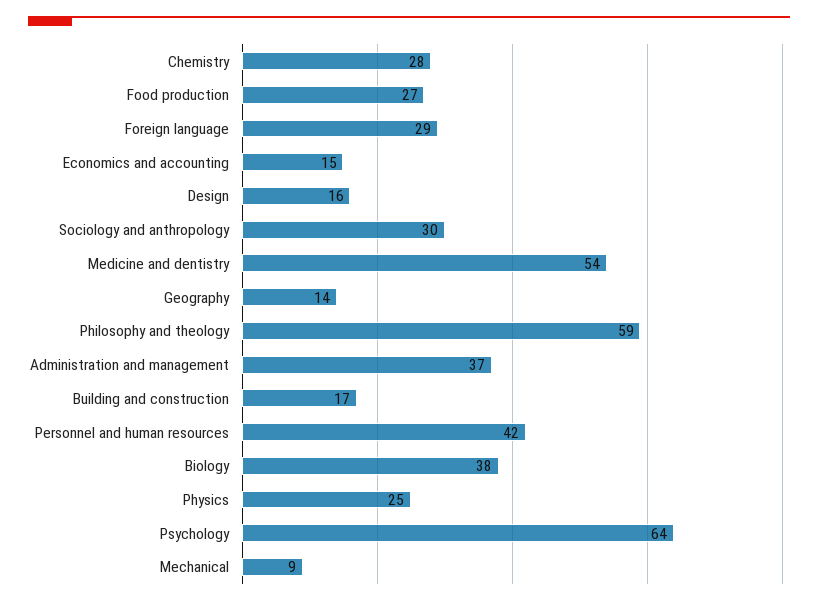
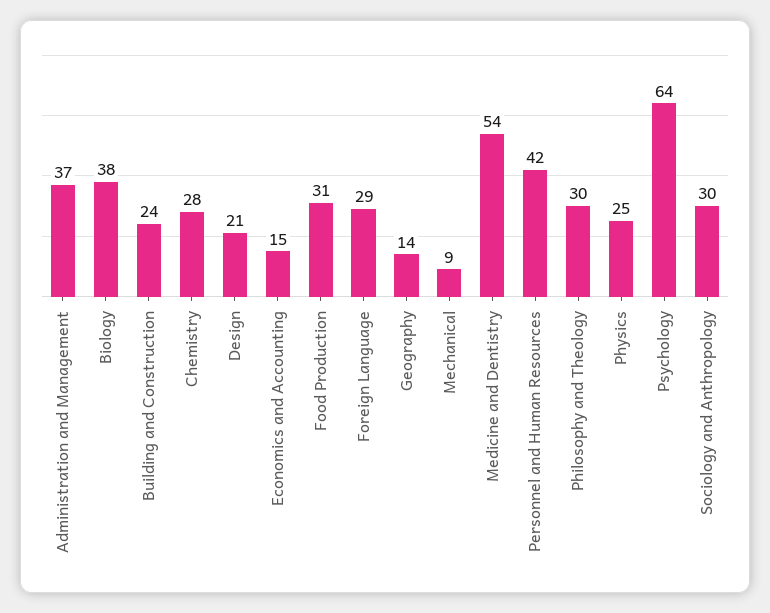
  {
    "Chemistry": 28,
-   "Food production": 27,
+   "Food production": 31,
    "Foreign language": 29,
    "Economics and accounting": 15,
-   "Design": 16,
+   "Design": 21,
    "Sociology and anthropology": 30,
    "Medicine and dentistry": 54,
    "Geography": 14,
-   "Philosophy and theology": 59,
+   "Philosophy and theology": 30,
    "Administration and management": 37,
-   "Building and construction": 17,
+   "Building and construction": 24,
    "Personnel and human resources": 42,
    "Biology": 38,
    "Physics": 25,
    "Psychology": 64,
    "Mechanical": 9
  }

